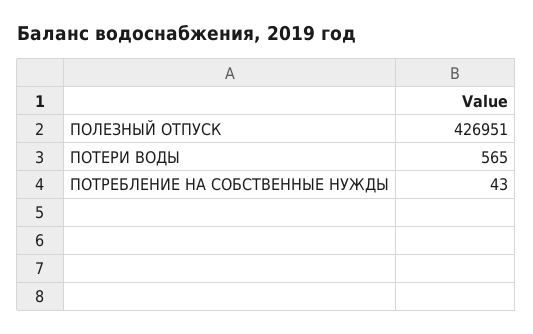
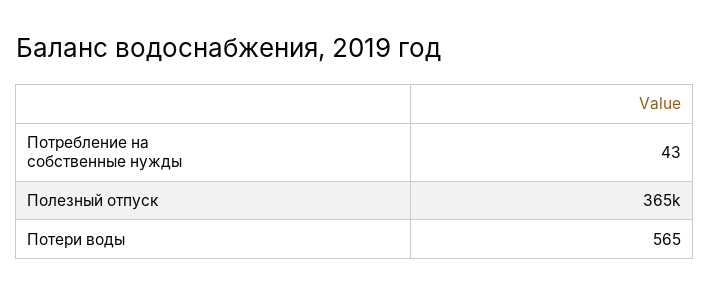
  {
-   "ПОЛЕЗНЫЙ ОТПУСК": 426951,
+   "ПОЛЕЗНЫЙ ОТПУСК": 365000,
    "ПОТЕРИ ВОДЫ": 565,
    "ПОТРЕБЛЕНИЕ НА СОБСТВЕННЫЕ НУЖДЫ": 43
  }

